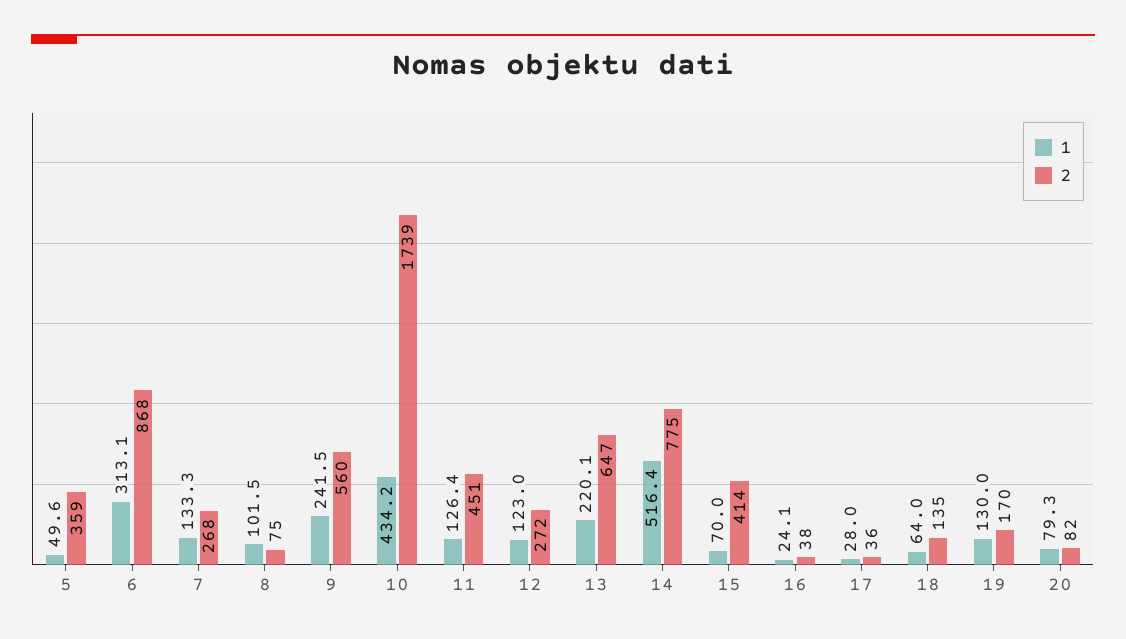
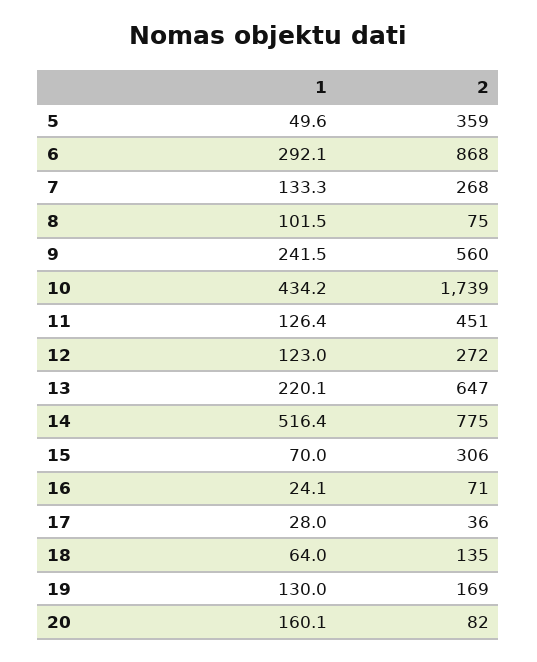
  {
    "1": {
      "5": 49.6,
-     "6": 313.1,
+     "6": 292.1,
      "7": 133.3,
      "8": 101.5,
      "9": 241.5,
      "10": 434.2,
      "11": 126.4,
      "12": 123,
      "13": 220.1,
      "14": 516.4,
      "15": 70,
      "16": 24.1,
      "17": 28,
      "18": 64,
      "19": 130,
-     "20": 79.3
+     "20": 160.1
    },
    "2": {
      "5": 359,
      "6": 868,
      "7": 268,
      "8": 75,
      "9": 560,
      "10": 1739,
      "11": 451,
      "12": 272,
      "13": 647,
      "14": 775,
-     "15": 414,
+     "15": 306,
-     "16": 38,
+     "16": 71,
      "17": 36,
      "18": 135,
-     "19": 170,
+     "19": 169,
      "20": 82
    }
  }

